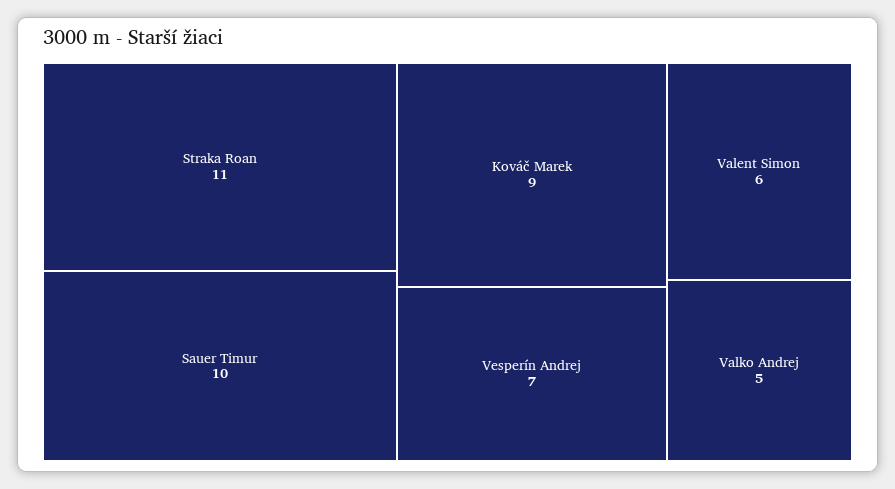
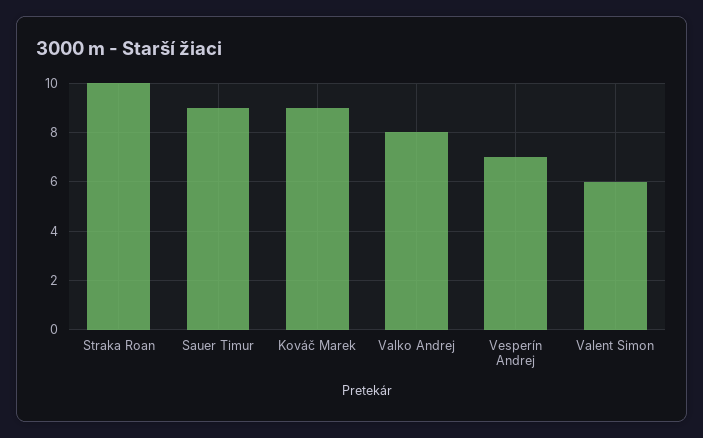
  {
-   "Straka Roan": 11,
+   "Straka Roan": 10,
-   "Sauer Timur": 10,
+   "Sauer Timur": 9,
    "Kováč Marek": 9,
    "Vesperín Andrej": 7,
    "Valent Simon": 6,
-   "Valko Andrej": 5
+   "Valko Andrej": 8
  }

